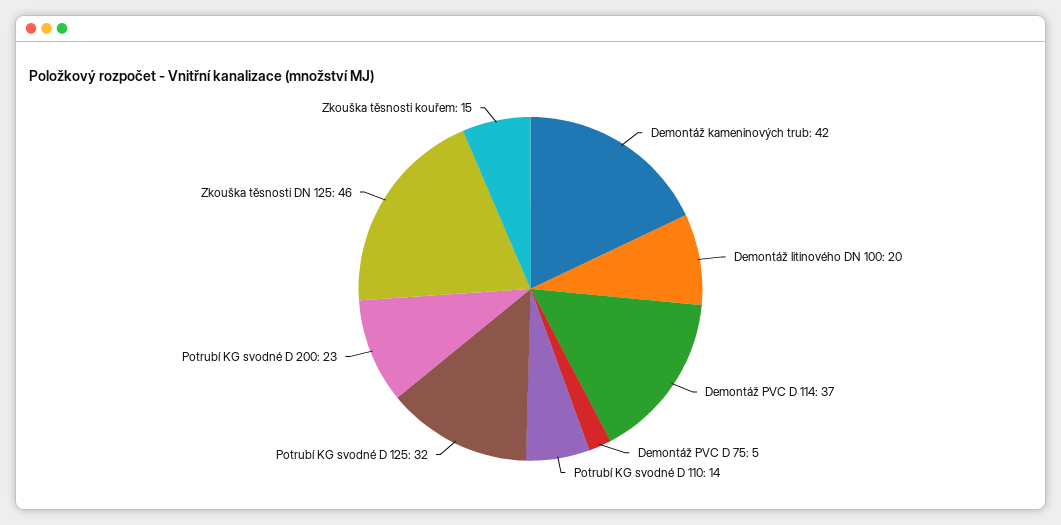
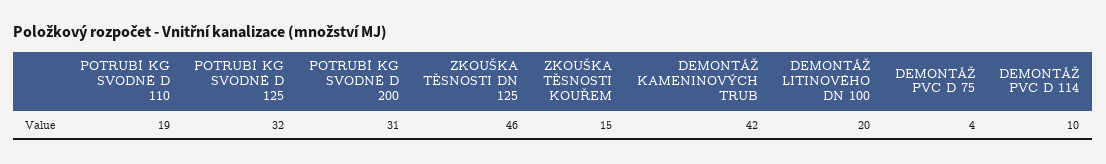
  {
    "Demontáž kameninových trub": 42,
    "Demontáž litinového DN 100": 20,
-   "Demontáž PVC D 114": 37,
+   "Demontáž PVC D 114": 10,
-   "Demontáž PVC D 75": 5,
+   "Demontáž PVC D 75": 4,
-   "Potrubí KG svodné D 110": 14,
+   "Potrubí KG svodné D 110": 19,
    "Potrubí KG svodné D 125": 32,
-   "Potrubí KG svodné D 200": 23,
+   "Potrubí KG svodné D 200": 31,
    "Zkouška těsnosti DN 125": 46,
    "Zkouška těsnosti kouřem": 15
  }

